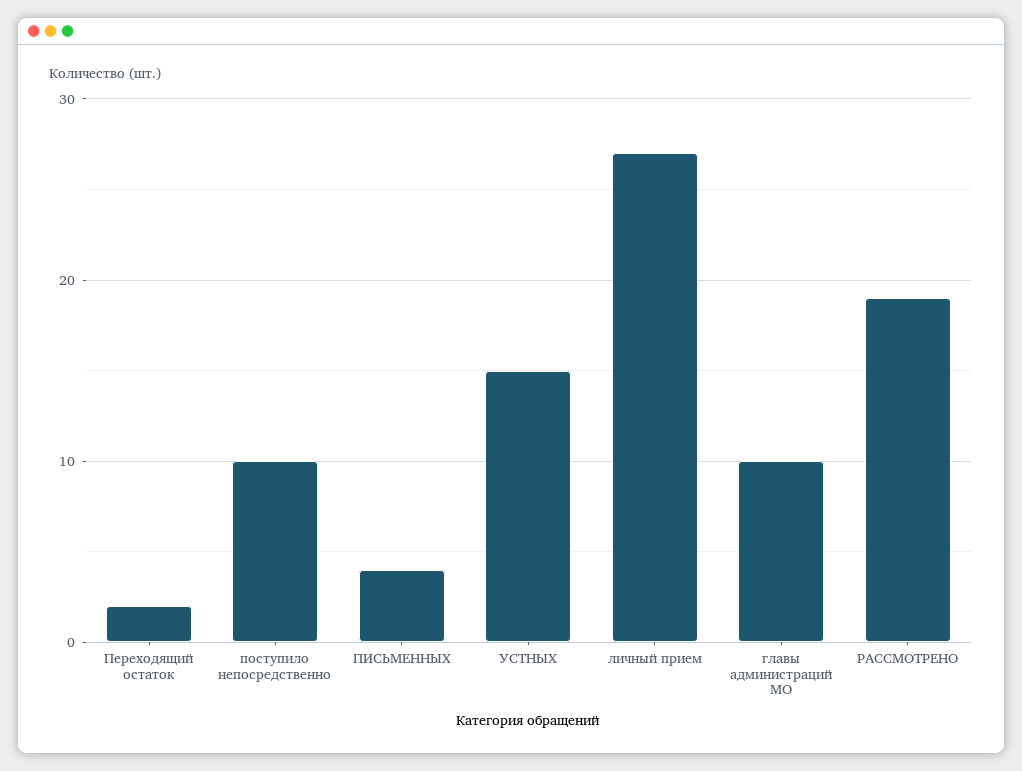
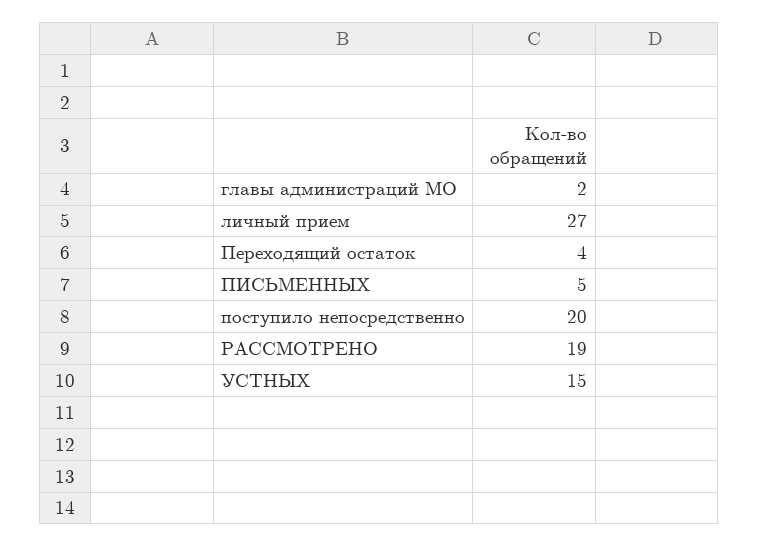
  {
-   "Переходящий остаток": 2,
+   "Переходящий остаток": 4,
-   "поступило непосредственно": 10,
+   "поступило непосредственно": 20,
-   "ПИСЬМЕННЫХ": 4,
+   "ПИСЬМЕННЫХ": 5,
    "УСТНЫХ": 15,
    "личный прием": 27,
-   "главы администраций МО": 10,
+   "главы администраций МО": 2,
    "РАССМОТРЕНО": 19
  }

